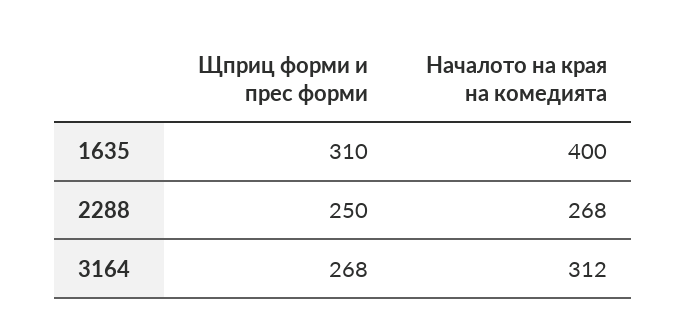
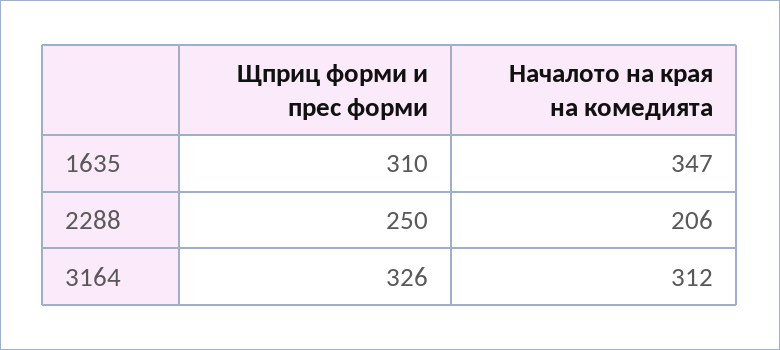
  {
    "Щприц форми и прес форми": {
      "1635": 310,
      "2288": 250,
-     "3164": 268
+     "3164": 326
    },
    "Началото на края на комедията": {
-     "1635": 400,
+     "1635": 347,
-     "2288": 268,
+     "2288": 206,
      "3164": 312
    }
  }

